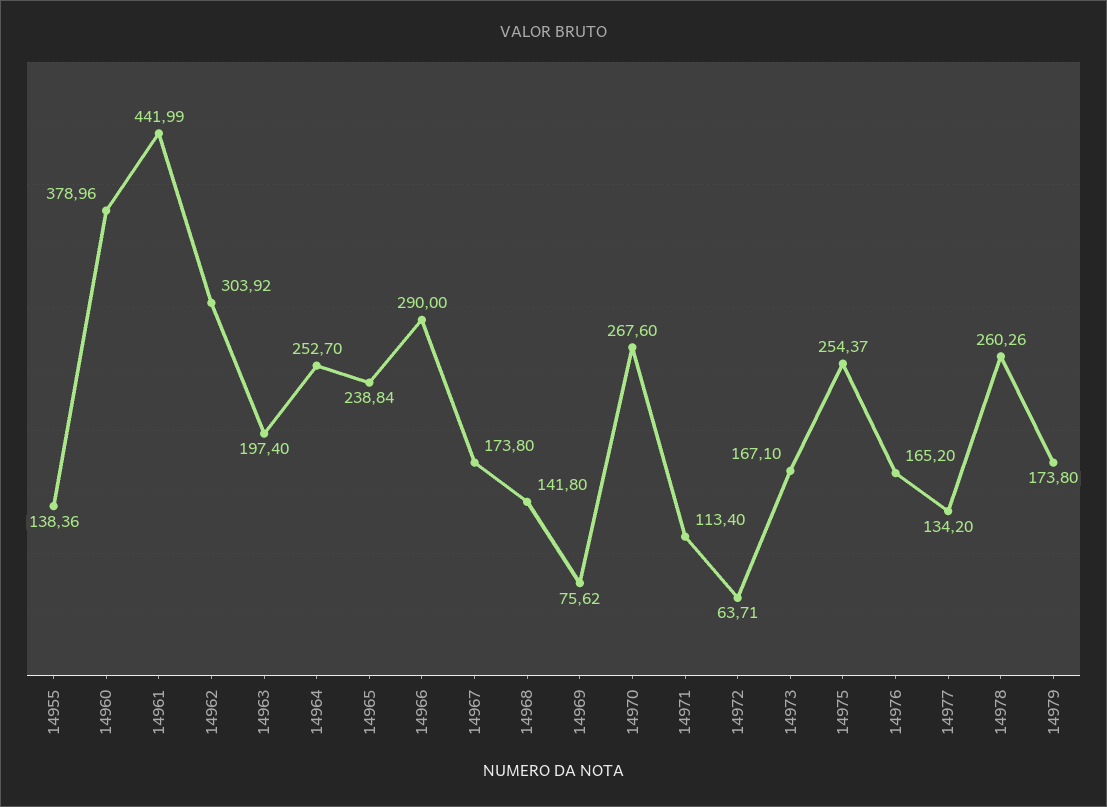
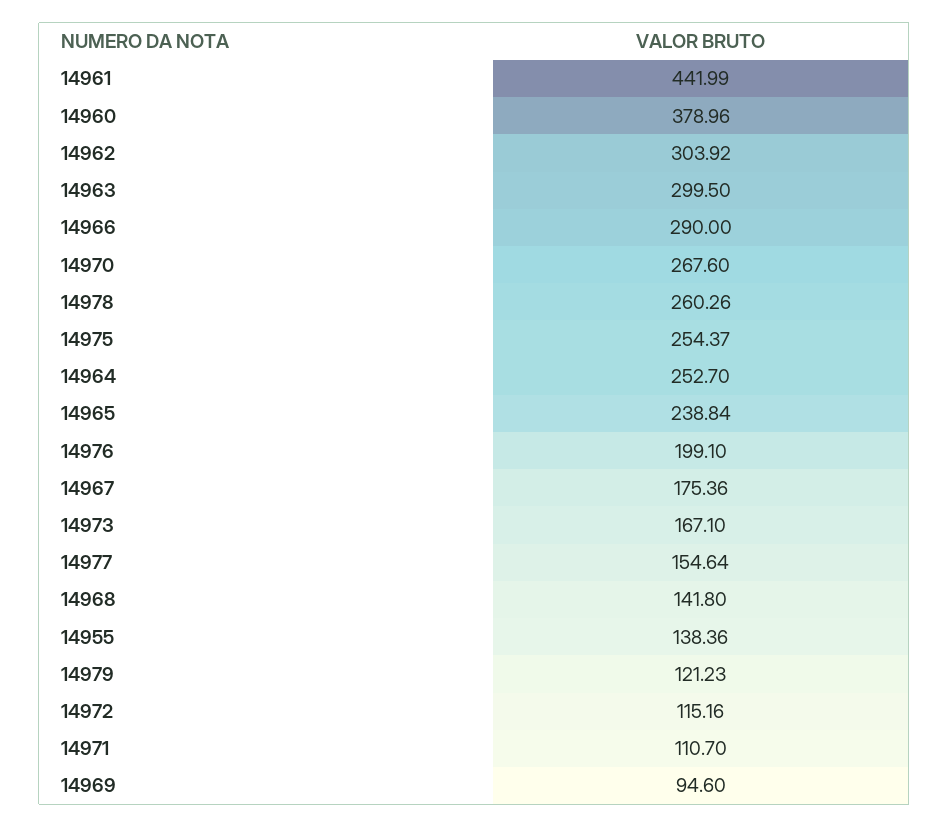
  {
    "14955": 138.36,
    "14960": 378.96,
    "14961": 441.99,
    "14962": 303.92,
-   "14963": 197.4,
+   "14963": 299.5,
    "14964": 252.7,
    "14965": 238.84,
    "14966": 290,
-   "14967": 173.8,
+   "14967": 175.36,
    "14968": 141.8,
-   "14969": 75.62,
+   "14969": 94.6,
    "14970": 267.6,
-   "14971": 113.4,
+   "14971": 110.7,
-   "14972": 63.71,
+   "14972": 115.16,
    "14973": 167.1,
    "14975": 254.37,
-   "14976": 165.2,
+   "14976": 199.1,
-   "14977": 134.2,
+   "14977": 154.64,
    "14978": 260.26,
-   "14979": 173.8
+   "14979": 121.23
  }

